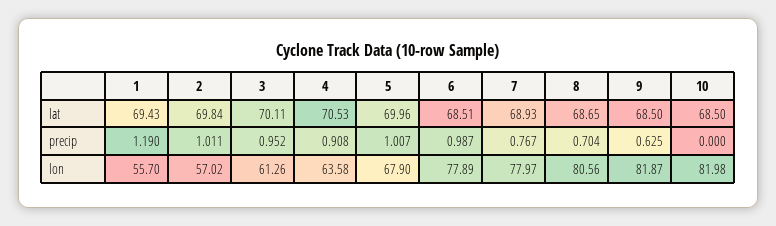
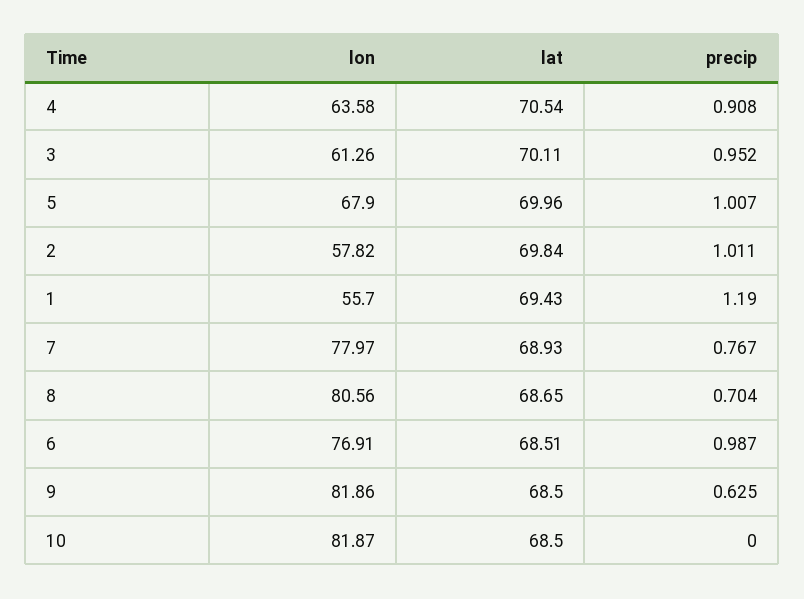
  {
    "1": {
      "lat": 69.43,
      "precip": 1.19,
      "lon": 55.7
    },
    "2": {
      "lat": 69.84,
      "precip": 1.011,
-     "lon": 57.02
+     "lon": 57.82
    },
    "3": {
      "lat": 70.11,
      "precip": 0.952,
      "lon": 61.26
    },
    "4": {
-     "lat": 70.53,
+     "lat": 70.54,
      "precip": 0.908,
      "lon": 63.58
    },
    "5": {
      "lat": 69.96,
      "precip": 1.007,
      "lon": 67.9
    },
    "6": {
      "lat": 68.51,
      "precip": 0.987,
-     "lon": 77.89
+     "lon": 76.91
    },
    "7": {
      "lat": 68.93,
      "precip": 0.767,
      "lon": 77.97
    },
    "8": {
      "lat": 68.65,
      "precip": 0.704,
      "lon": 80.56
    },
    "9": {
      "lat": 68.5,
      "precip": 0.625,
-     "lon": 81.87
+     "lon": 81.86
    },
    "10": {
      "lat": 68.5,
      "precip": 0,
-     "lon": 81.98
+     "lon": 81.87
    }
  }

